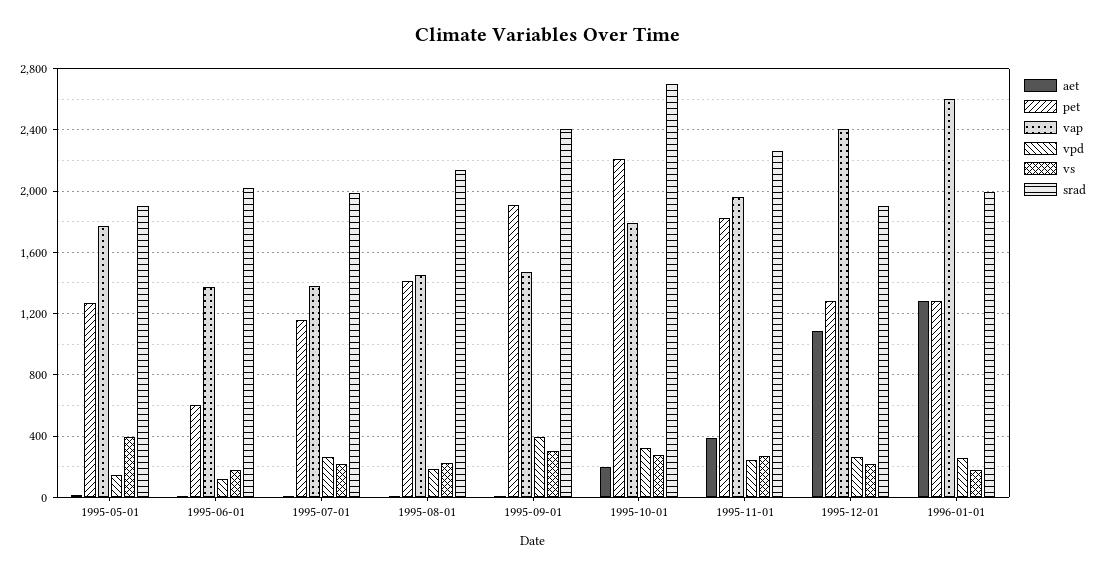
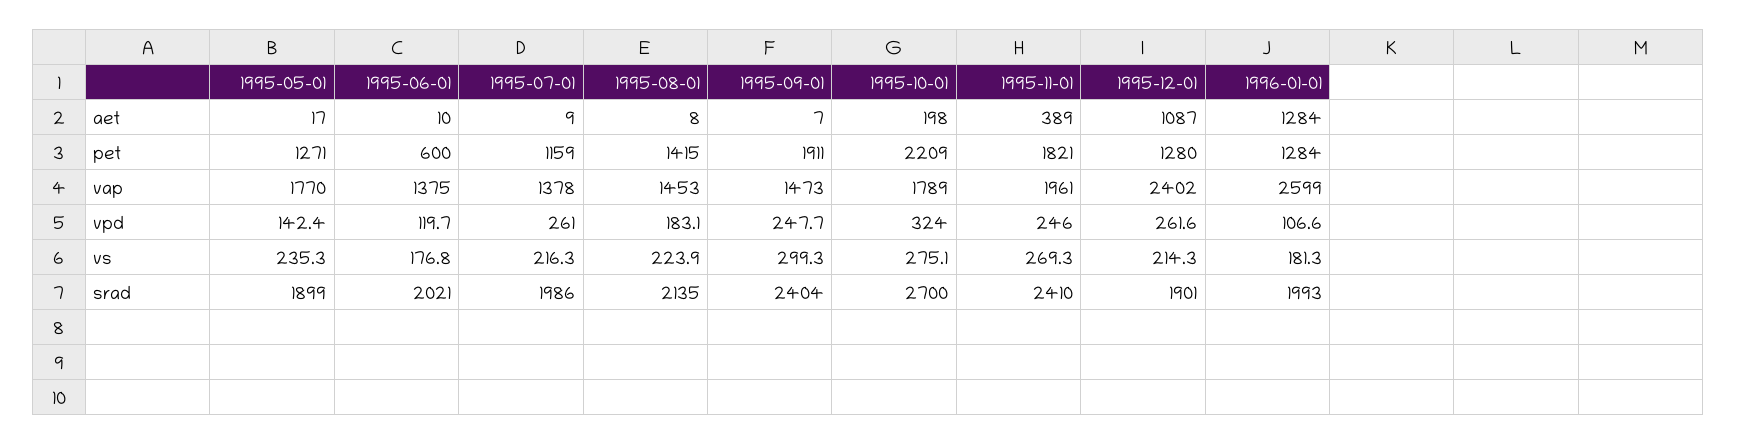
  {
    "aet": {
      "1995-05-01": 17,
      "1995-06-01": 10,
      "1995-07-01": 9,
      "1995-08-01": 8,
      "1995-09-01": 7,
      "1995-10-01": 198,
      "1995-11-01": 389,
      "1995-12-01": 1087,
      "1996-01-01": 1284
    },
    "pet": {
      "1995-05-01": 1271,
      "1995-06-01": 600,
      "1995-07-01": 1159,
      "1995-08-01": 1415,
      "1995-09-01": 1911,
      "1995-10-01": 2209,
      "1995-11-01": 1821,
      "1995-12-01": 1280,
      "1996-01-01": 1284
    },
    "vap": {
      "1995-05-01": 1770,
      "1995-06-01": 1375,
      "1995-07-01": 1378,
      "1995-08-01": 1453,
      "1995-09-01": 1473,
      "1995-10-01": 1789,
      "1995-11-01": 1961,
      "1995-12-01": 2402,
      "1996-01-01": 2599
    },
    "vpd": {
      "1995-05-01": 142.4,
      "1995-06-01": 119.7,
      "1995-07-01": 261,
      "1995-08-01": 183.1,
-     "1995-09-01": 400,
+     "1995-09-01": 247.7,
      "1995-10-01": 324,
      "1995-11-01": 246,
      "1995-12-01": 261.6,
-     "1996-01-01": 250
+     "1996-01-01": 106.6
    },
    "vs": {
-     "1995-05-01": 400,
+     "1995-05-01": 235.3,
      "1995-06-01": 176.8,
      "1995-07-01": 216.3,
      "1995-08-01": 223.9,
      "1995-09-01": 299.3,
      "1995-10-01": 275.1,
      "1995-11-01": 269.3,
      "1995-12-01": 214.3,
      "1996-01-01": 181.3
    },
    "srad": {
      "1995-05-01": 1899,
      "1995-06-01": 2021,
      "1995-07-01": 1986,
      "1995-08-01": 2135,
      "1995-09-01": 2404,
      "1995-10-01": 2700,
-     "1995-11-01": 2250,
+     "1995-11-01": 2410,
      "1995-12-01": 1901,
      "1996-01-01": 1993
    }
  }

